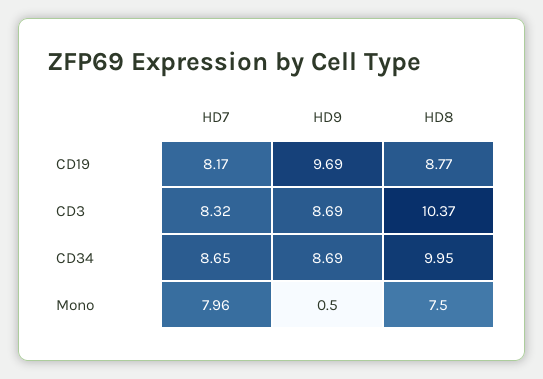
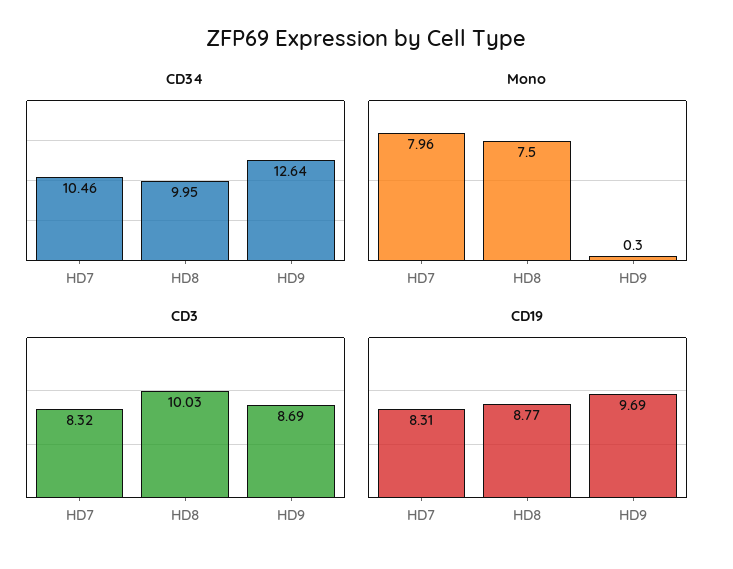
  {
    "CD19": {
-     "HD7": 8.17,
+     "HD7": 8.31,
      "HD9": 9.69,
      "HD8": 8.77
    },
    "CD3": {
      "HD7": 8.32,
      "HD9": 8.69,
-     "HD8": 10.37
+     "HD8": 10.03
    },
    "CD34": {
-     "HD7": 8.65,
+     "HD7": 10.46,
-     "HD9": 8.69,
+     "HD9": 12.64,
      "HD8": 9.95
    },
    "Mono": {
      "HD7": 7.96,
-     "HD9": 0.5,
+     "HD9": 0.3,
      "HD8": 7.5
    }
  }

